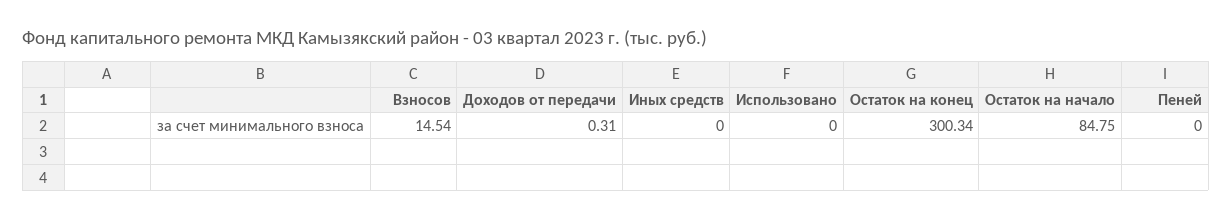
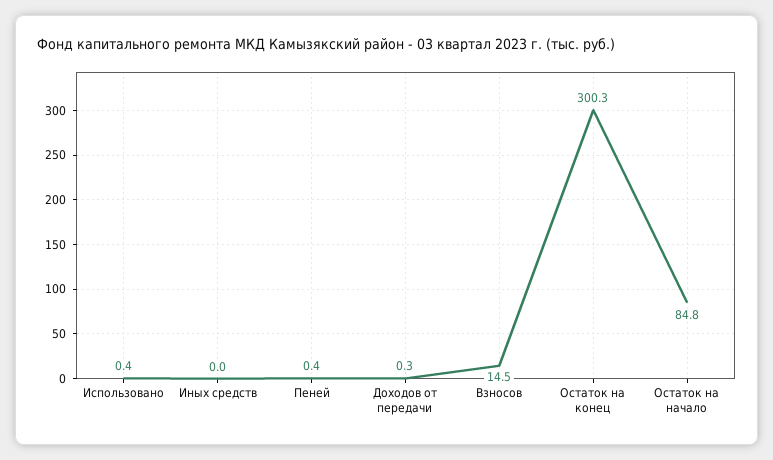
  {
    "Взносов": 14.54,
    "Доходов от передачи": 0.31,
    "Иных средств": 0,
-   "Использовано": 0,
+   "Использовано": 0.4,
    "Остаток на конец": 300.34,
    "Остаток на начало": 84.75,
-   "Пеней": 0
+   "Пеней": 0.4
  }

